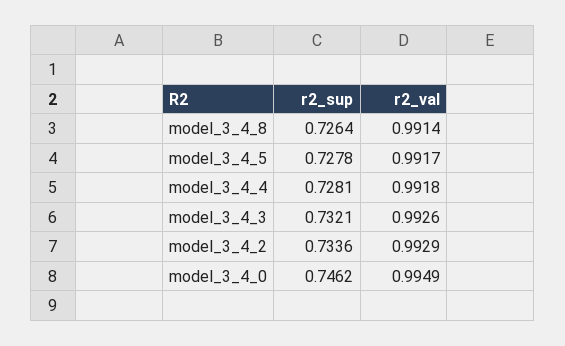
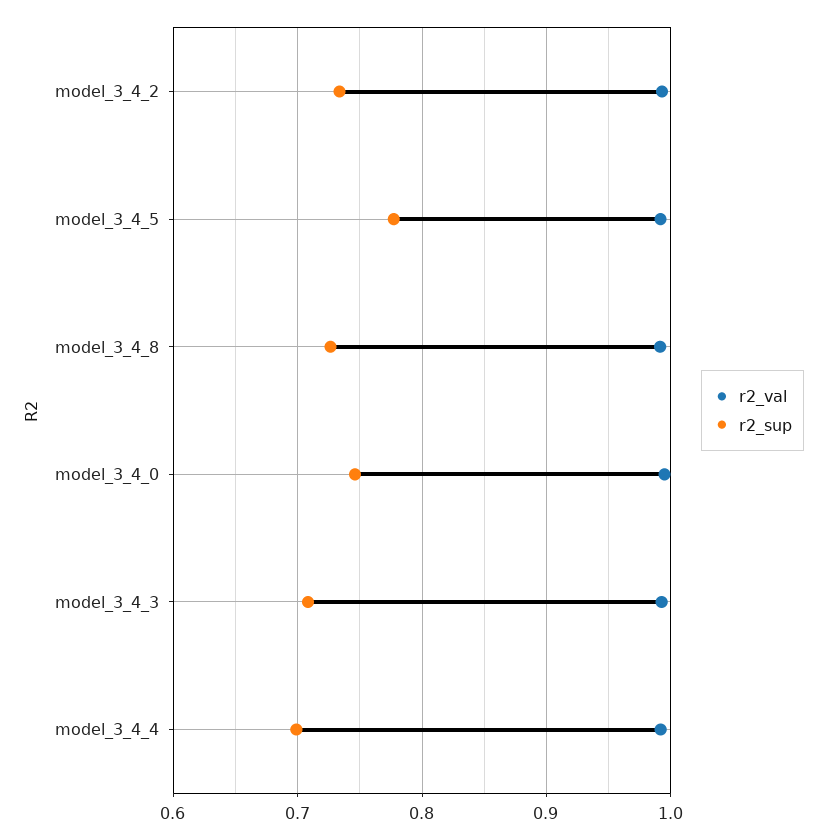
  {
    "r2_sup": {
      "model_3_4_8": 0.7264,
-     "model_3_4_5": 0.7278,
+     "model_3_4_5": 0.78,
-     "model_3_4_4": 0.7281,
+     "model_3_4_4": 0.7,
-     "model_3_4_3": 0.7321,
+     "model_3_4_3": 0.71,
      "model_3_4_2": 0.7336,
      "model_3_4_0": 0.7462
    },
    "r2_val": {
      "model_3_4_8": 0.9914,
      "model_3_4_5": 0.9917,
      "model_3_4_4": 0.9918,
      "model_3_4_3": 0.9926,
      "model_3_4_2": 0.9929,
      "model_3_4_0": 0.9949
    }
  }

